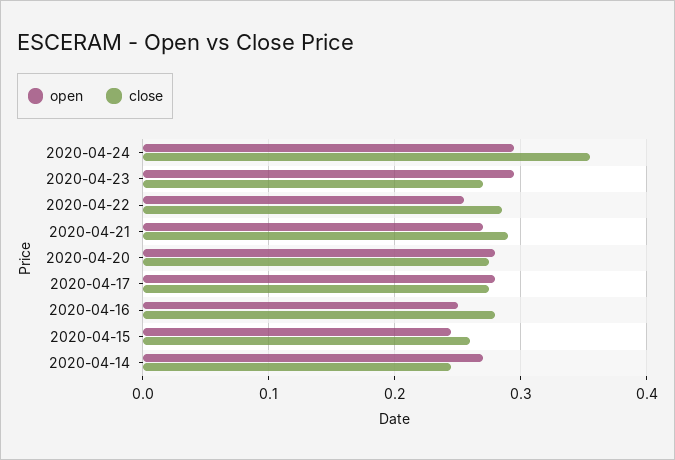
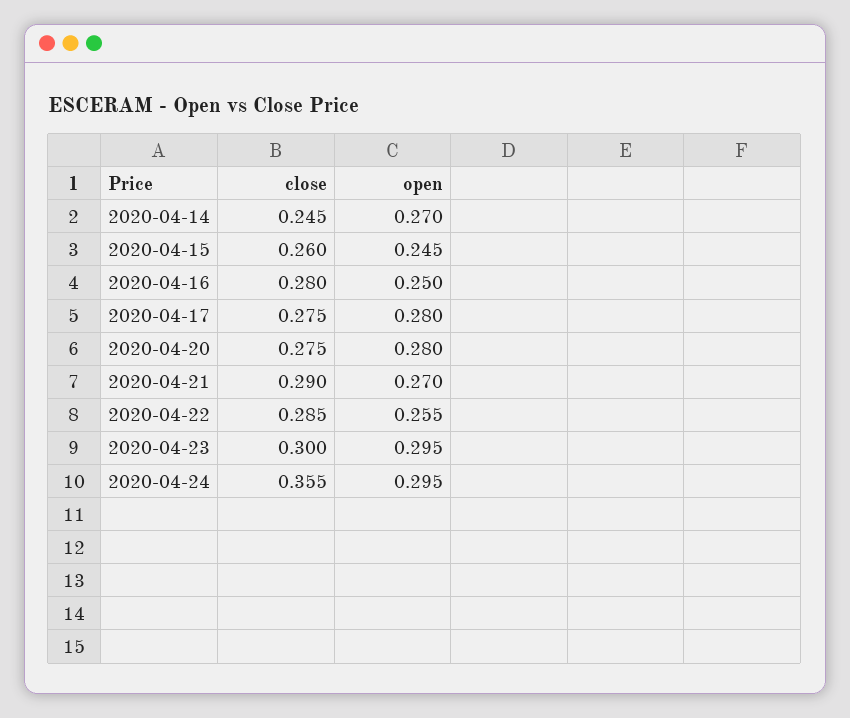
  {
    "open": {
      "2020-04-24": 0.295,
      "2020-04-23": 0.295,
      "2020-04-22": 0.255,
      "2020-04-21": 0.27,
      "2020-04-20": 0.28,
      "2020-04-17": 0.28,
      "2020-04-16": 0.25,
      "2020-04-15": 0.245,
      "2020-04-14": 0.27
    },
    "close": {
      "2020-04-24": 0.355,
-     "2020-04-23": 0.27,
+     "2020-04-23": 0.3,
      "2020-04-22": 0.285,
      "2020-04-21": 0.29,
      "2020-04-20": 0.275,
      "2020-04-17": 0.275,
      "2020-04-16": 0.28,
      "2020-04-15": 0.26,
      "2020-04-14": 0.245
    }
  }

